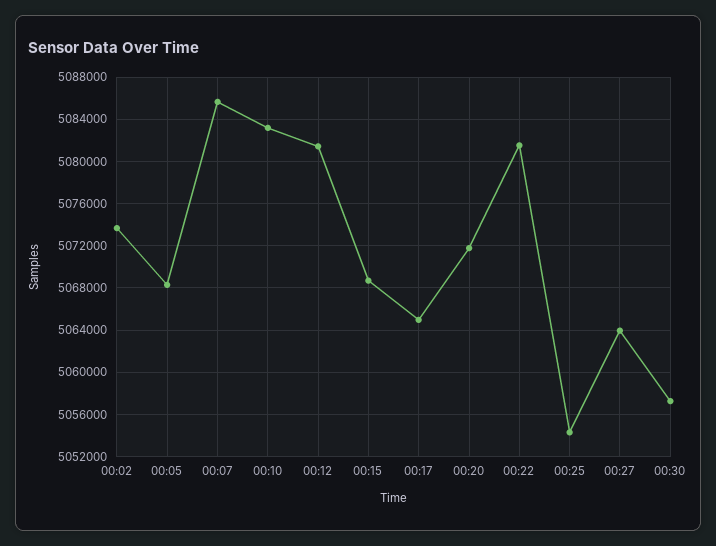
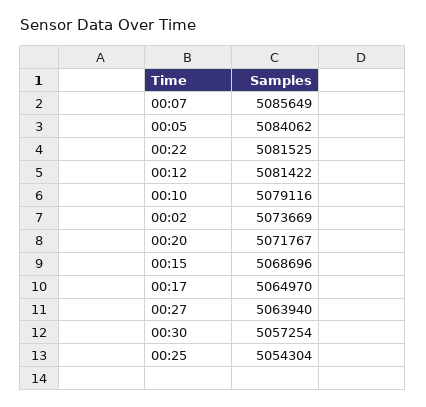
  {
    "00:02": 5073669,
-   "00:05": 5068000,
+   "00:05": 5084062,
    "00:07": 5085649,
-   "00:10": 5083000,
+   "00:10": 5079116,
    "00:12": 5081422,
    "00:15": 5068696,
    "00:17": 5064970,
    "00:20": 5071767,
    "00:22": 5081525,
    "00:25": 5054304,
    "00:27": 5063940,
    "00:30": 5057254
  }

